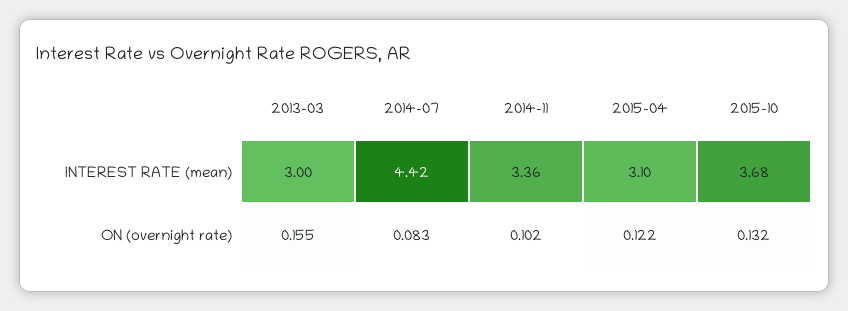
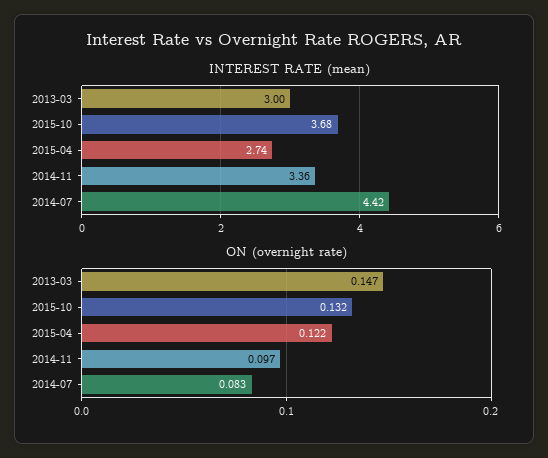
  {
    "INTEREST RATE (mean)": {
      "2013-03": 3,
      "2014-07": 4.42,
      "2014-11": 3.36,
-     "2015-04": 3.1,
+     "2015-04": 2.74,
      "2015-10": 3.68
    },
    "ON (overnight rate)": {
-     "2013-03": 0.155,
+     "2013-03": 0.147,
      "2014-07": 0.083,
-     "2014-11": 0.102,
+     "2014-11": 0.097,
      "2015-04": 0.122,
      "2015-10": 0.132
    }
  }

